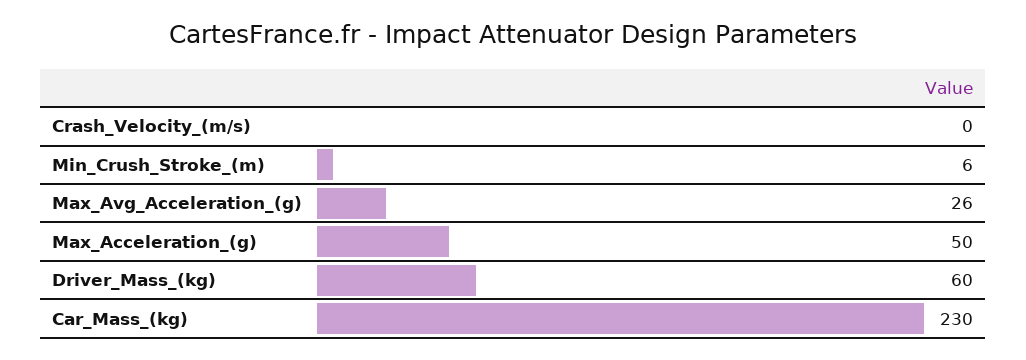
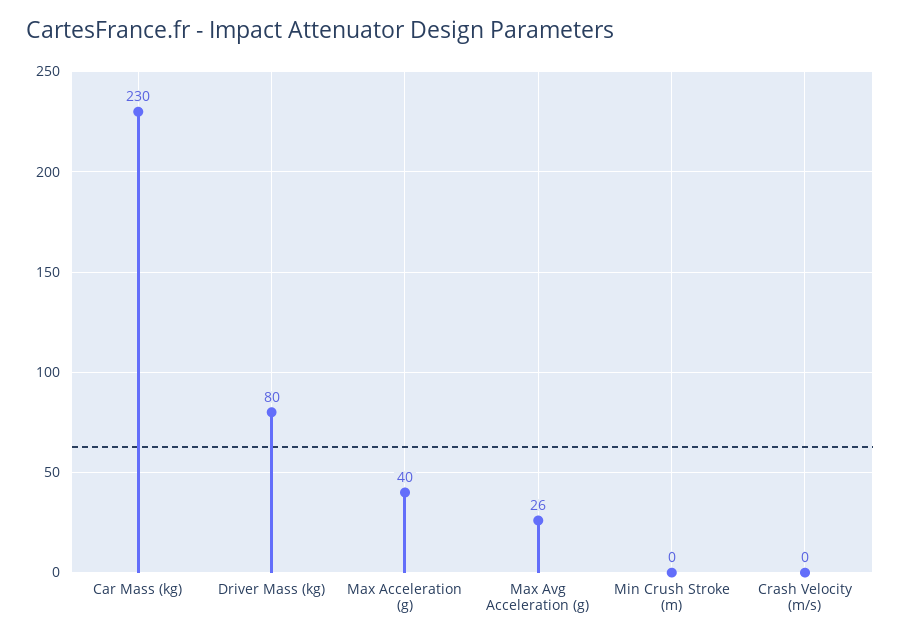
  {
    "Crash_Velocity_(m/s)": 0,
-   "Min_Crush_Stroke_(m)": 6,
+   "Min_Crush_Stroke_(m)": 0,
    "Max_Avg_Acceleration_(g)": 26,
-   "Max_Acceleration_(g)": 50,
+   "Max_Acceleration_(g)": 40,
-   "Driver_Mass_(kg)": 60,
+   "Driver_Mass_(kg)": 80,
    "Car_Mass_(kg)": 230
  }

